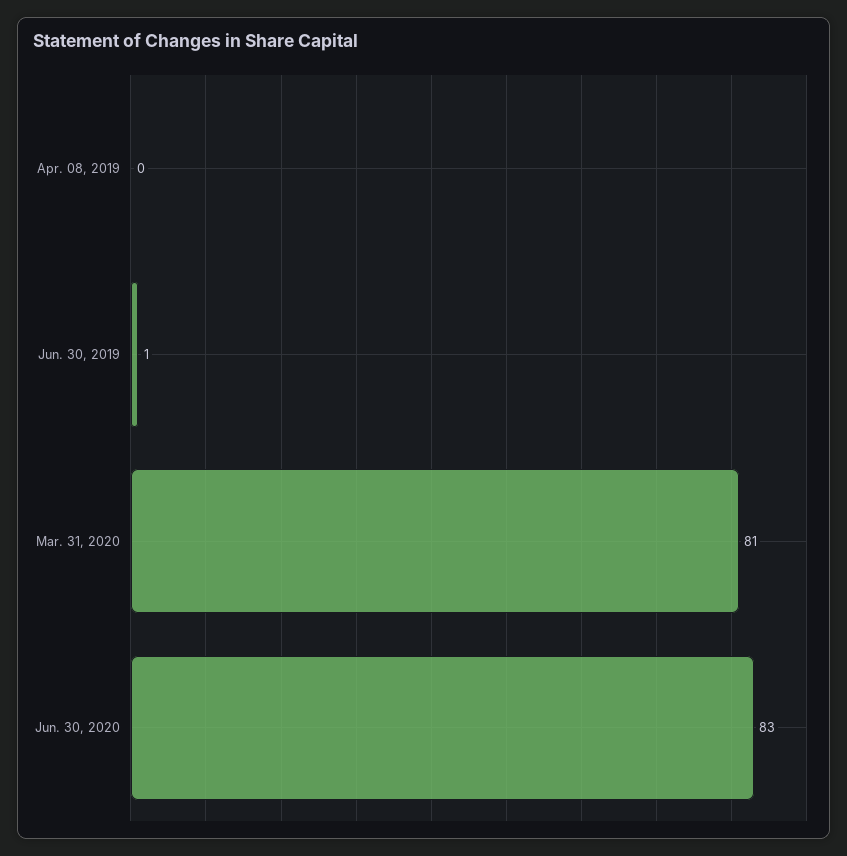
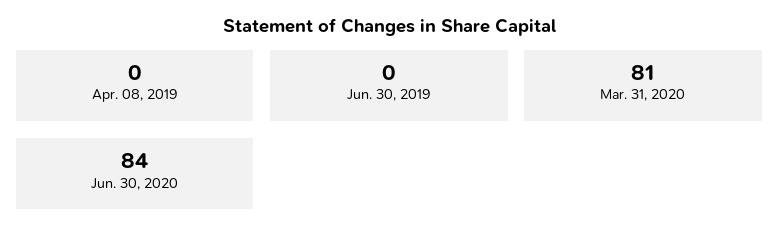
  {
    "Apr. 08, 2019": 0,
-   "Jun. 30, 2019": 1,
+   "Jun. 30, 2019": 0,
    "Mar. 31, 2020": 81,
-   "Jun. 30, 2020": 83
+   "Jun. 30, 2020": 84
  }

